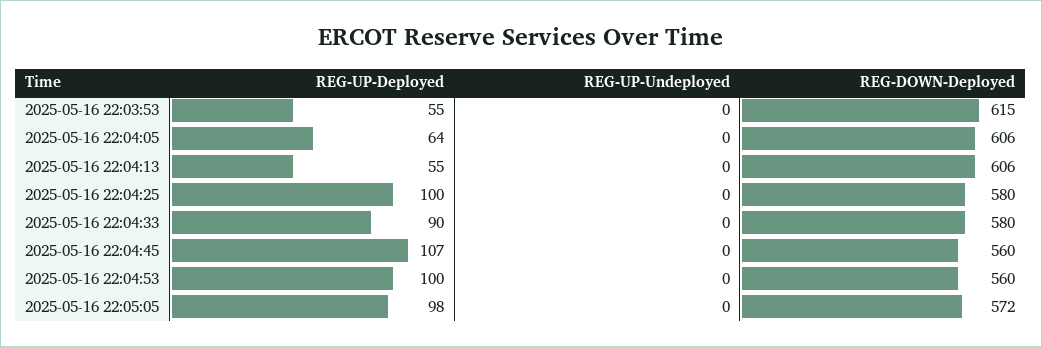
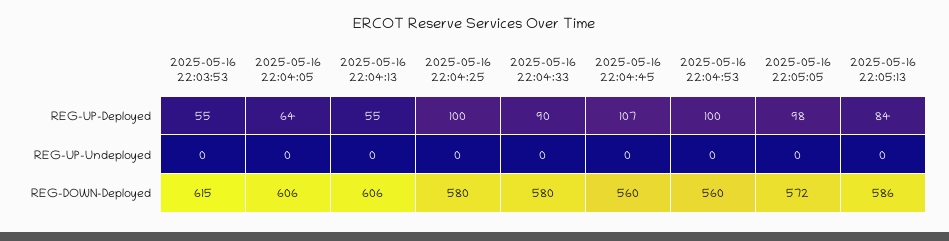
  {
    "REG-UP-Deployed": {
      "2025-05-16 22:03:53": 55,
      "2025-05-16 22:04:05": 64,
      "2025-05-16 22:04:13": 55,
      "2025-05-16 22:04:25": 100,
      "2025-05-16 22:04:33": 90,
      "2025-05-16 22:04:45": 107,
      "2025-05-16 22:04:53": 100,
-     "2025-05-16 22:05:05": 98
+     "2025-05-16 22:05:05": 98,
+     "2025-05-16 22:05:13": 84
    },
    "REG-UP-Undeployed": {
      "2025-05-16 22:03:53": 0,
      "2025-05-16 22:04:05": 0,
      "2025-05-16 22:04:13": 0,
      "2025-05-16 22:04:25": 0,
      "2025-05-16 22:04:33": 0,
      "2025-05-16 22:04:45": 0,
      "2025-05-16 22:04:53": 0,
-     "2025-05-16 22:05:05": 0
+     "2025-05-16 22:05:05": 0,
+     "2025-05-16 22:05:13": 0
    },
    "REG-DOWN-Deployed": {
      "2025-05-16 22:03:53": 615,
      "2025-05-16 22:04:05": 606,
      "2025-05-16 22:04:13": 606,
      "2025-05-16 22:04:25": 580,
      "2025-05-16 22:04:33": 580,
      "2025-05-16 22:04:45": 560,
      "2025-05-16 22:04:53": 560,
-     "2025-05-16 22:05:05": 572
+     "2025-05-16 22:05:05": 572,
+     "2025-05-16 22:05:13": 586
    }
  }

